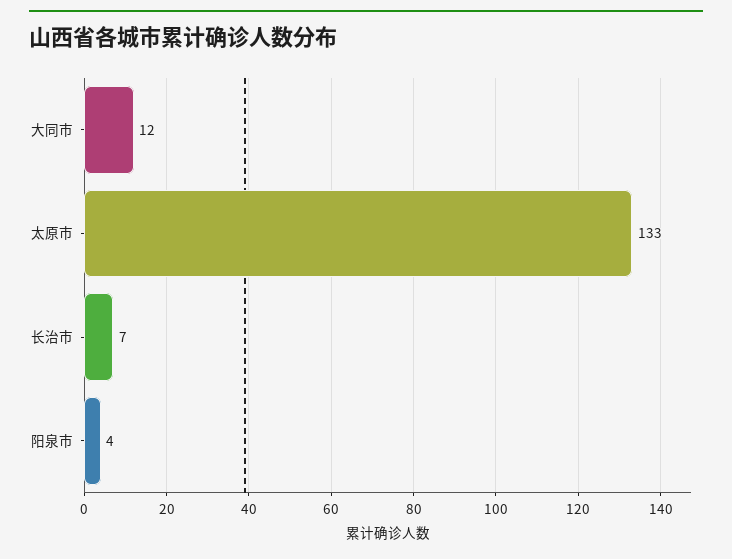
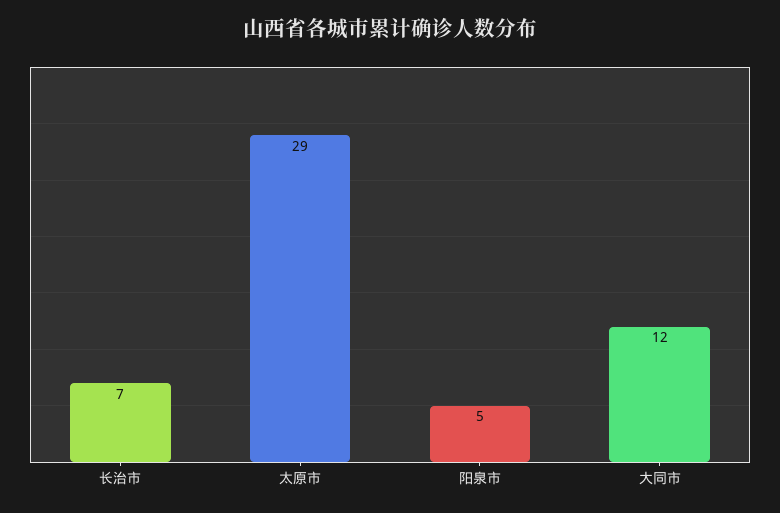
  {
    "大同市": 12,
-   "太原市": 133,
+   "太原市": 29,
    "长治市": 7,
-   "阳泉市": 4
+   "阳泉市": 5
  }

